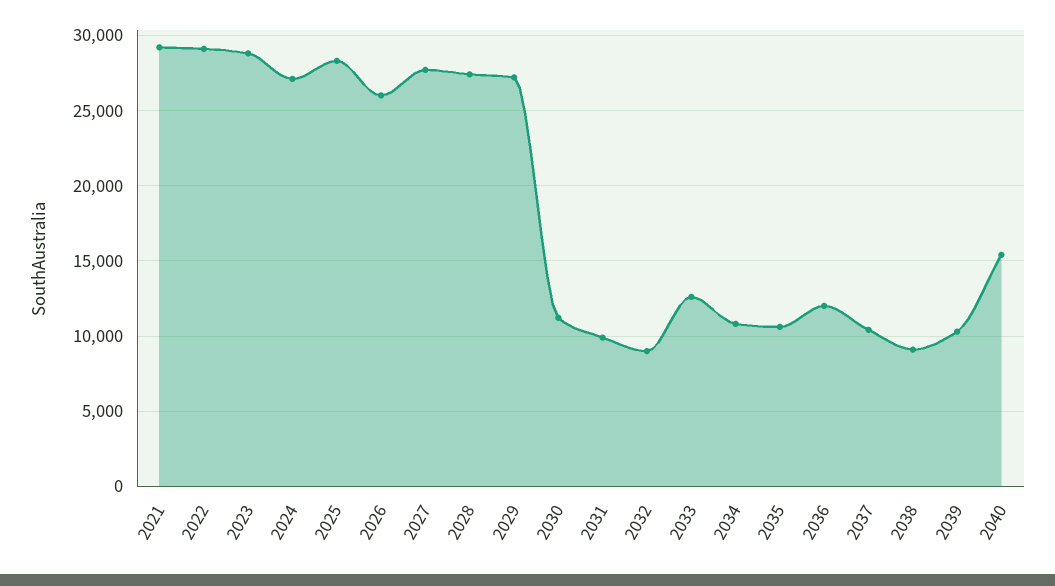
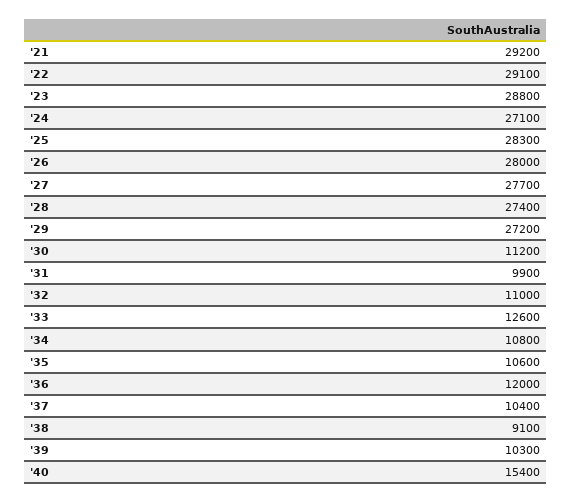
  {
    "2021": 29200,
    "2022": 29100,
    "2023": 28800,
    "2024": 27100,
    "2025": 28300,
-   "2026": 26000,
+   "2026": 28000,
    "2027": 27700,
    "2028": 27400,
    "2029": 27200,
    "2030": 11200,
    "2031": 9900,
-   "2032": 9000,
+   "2032": 11000,
    "2033": 12600,
    "2034": 10800,
    "2035": 10600,
    "2036": 12000,
    "2037": 10400,
    "2038": 9100,
    "2039": 10300,
    "2040": 15400
  }

